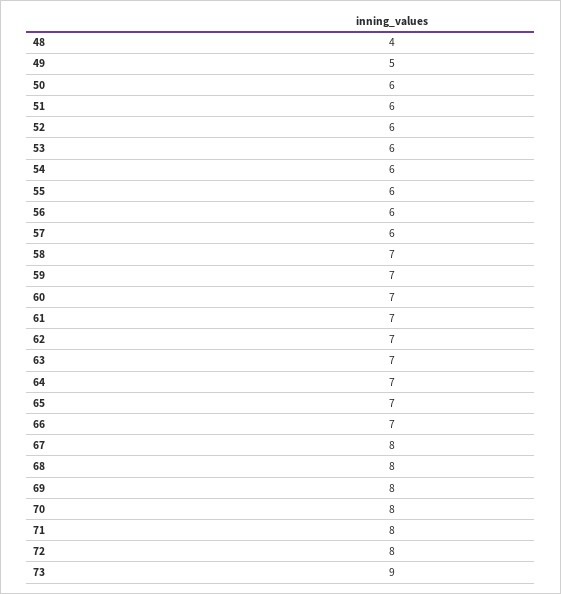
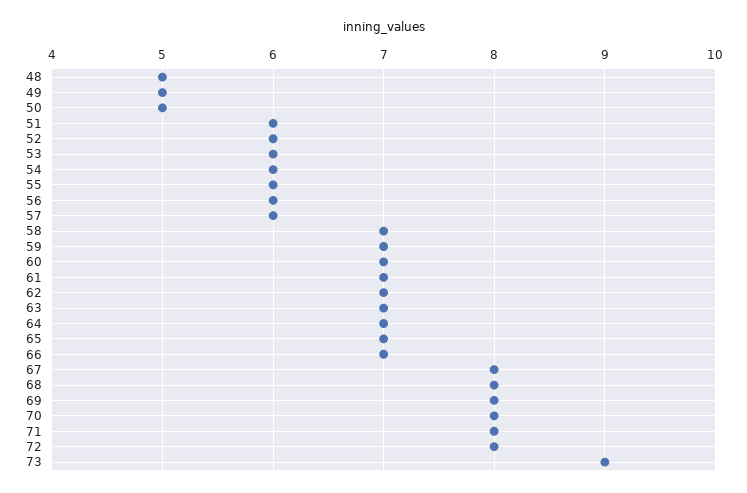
  {
-   "48": 4,
+   "48": 5,
    "49": 5,
-   "50": 6,
+   "50": 5,
    "51": 6,
    "52": 6,
    "53": 6,
    "54": 6,
    "55": 6,
    "56": 6,
    "57": 6,
    "58": 7,
    "59": 7,
    "60": 7,
    "61": 7,
    "62": 7,
    "63": 7,
    "64": 7,
    "65": 7,
    "66": 7,
    "67": 8,
    "68": 8,
    "69": 8,
    "70": 8,
    "71": 8,
    "72": 8,
    "73": 9
  }

